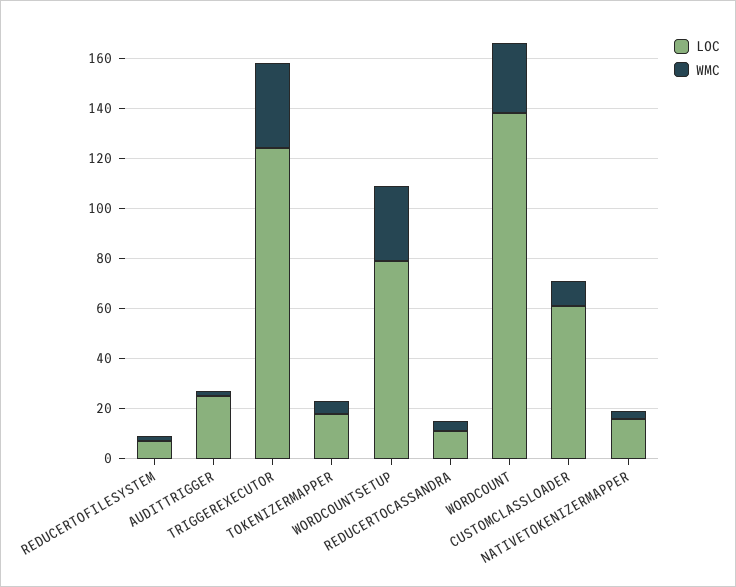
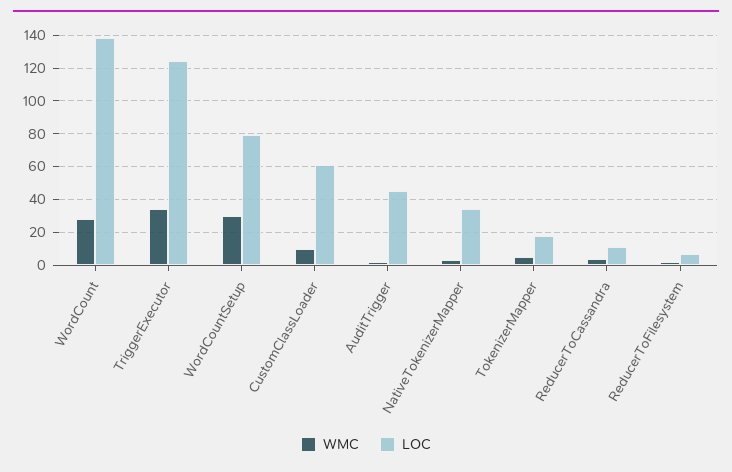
  {
    "LOC": {
      "REDUCERTOFILESYSTEM": 5,
-     "AUDITTRIGGER": 25,
+     "AUDITTRIGGER": 45,
      "TRIGGEREXECUTOR": 125,
      "TOKENIZERMAPPER": 20,
      "WORDCOUNTSETUP": 80,
      "REDUCERTOCASSANDRA": 10,
      "WORDCOUNT": 140,
      "CUSTOMCLASSLOADER": 60,
-     "NATIVETOKENIZERMAPPER": 15
+     "NATIVETOKENIZERMAPPER": 35
    },
    "WMC": {
      "REDUCERTOFILESYSTEM": 0,
      "AUDITTRIGGER": 0,
      "TRIGGEREXECUTOR": 35,
      "TOKENIZERMAPPER": 5,
      "WORDCOUNTSETUP": 30,
      "REDUCERTOCASSANDRA": 5,
      "WORDCOUNT": 30,
      "CUSTOMCLASSLOADER": 10,
      "NATIVETOKENIZERMAPPER": 5
    }
  }

